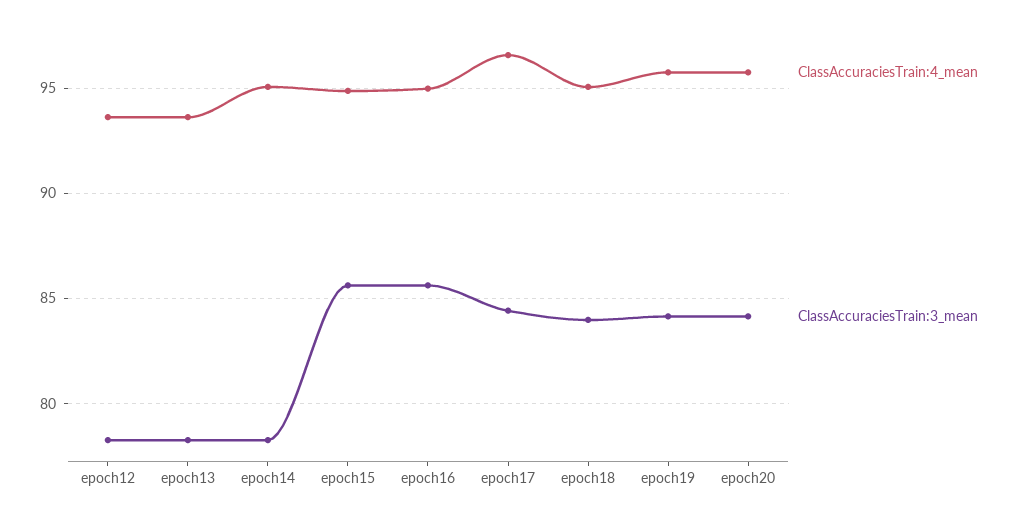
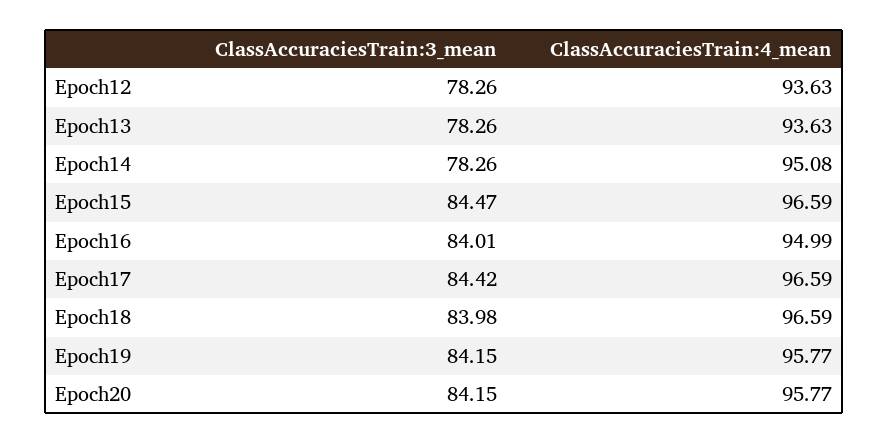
  {
    "ClassAccuraciesTrain:4_mean": {
      "epoch12": 93.63,
      "epoch13": 93.63,
      "epoch14": 95.08,
-     "epoch15": 95,
+     "epoch15": 96.59,
      "epoch16": 94.99,
      "epoch17": 96.59,
-     "epoch18": 95,
+     "epoch18": 96.59,
      "epoch19": 95.77,
      "epoch20": 95.77
    },
    "ClassAccuraciesTrain:3_mean": {
      "epoch12": 78.26,
      "epoch13": 78.26,
      "epoch14": 78.26,
-     "epoch15": 85.5,
+     "epoch15": 84.47,
-     "epoch16": 85.5,
+     "epoch16": 84.01,
      "epoch17": 84.42,
      "epoch18": 83.98,
      "epoch19": 84.15,
      "epoch20": 84.15
    }
  }

